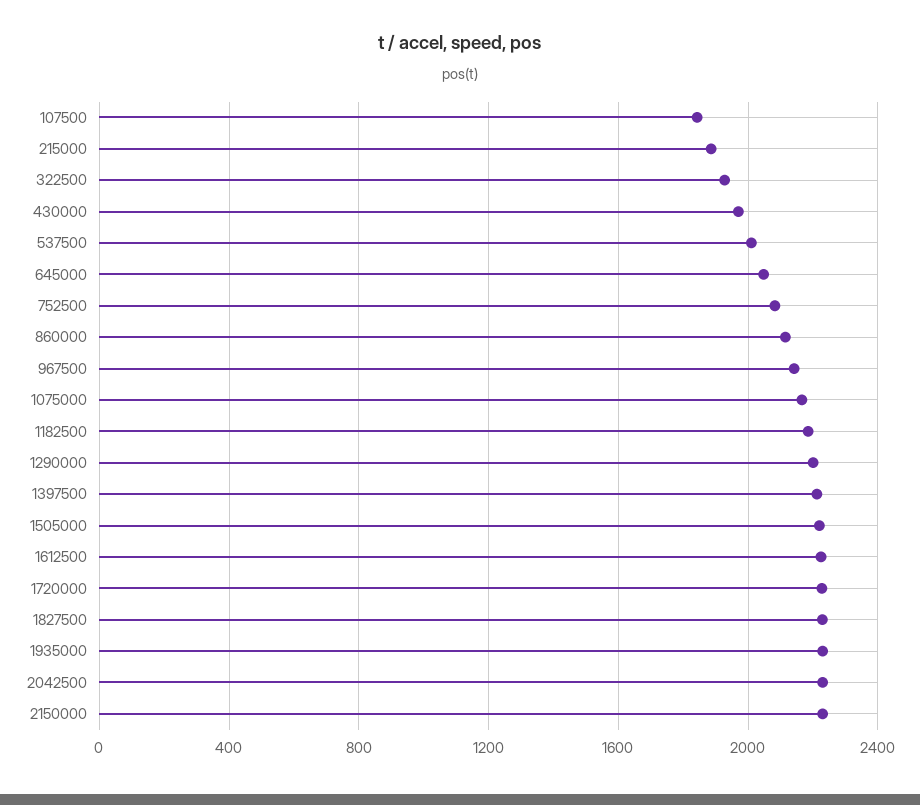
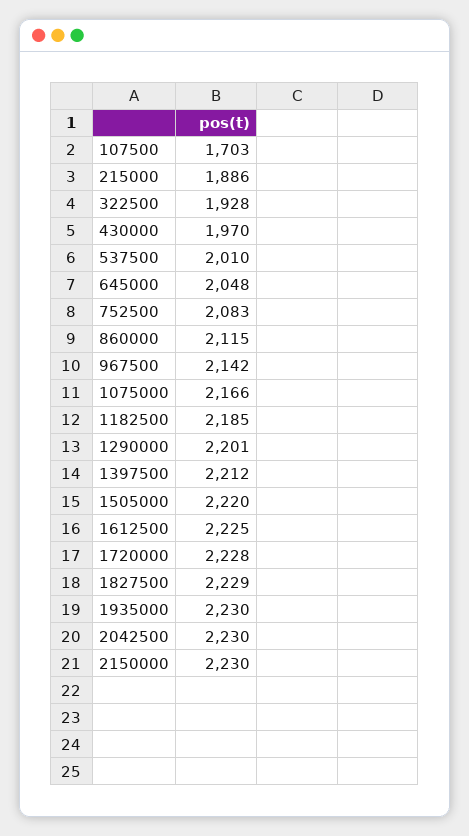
  {
-   "107500": 1850,
+   "107500": 1703,
    "215000": 1886,
    "322500": 1928,
    "430000": 1970,
    "537500": 2010,
    "645000": 2048,
    "752500": 2083,
    "860000": 2115,
    "967500": 2142,
    "1075000": 2166,
    "1182500": 2185,
    "1290000": 2201,
    "1397500": 2212,
    "1505000": 2220,
    "1612500": 2225,
    "1720000": 2228,
    "1827500": 2229,
    "1935000": 2230,
    "2042500": 2230,
    "2150000": 2230
  }

